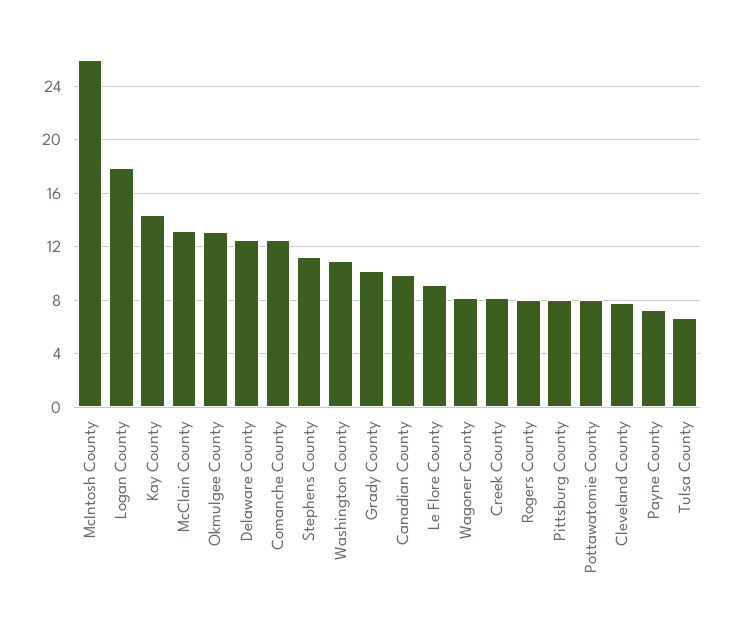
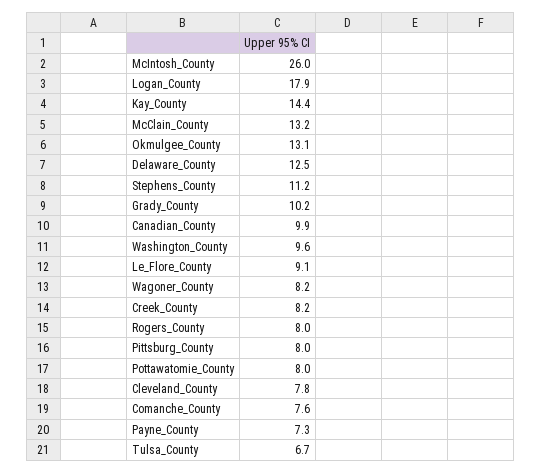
  {
    "McIntosh County": 26,
    "Logan County": 17.9,
    "Kay County": 14.4,
    "McClain County": 13.2,
    "Okmulgee County": 13.1,
    "Delaware County": 12.5,
-   "Comanche County": 12.5,
+   "Comanche County": 7.6,
    "Stephens County": 11.2,
-   "Washington County": 11,
+   "Washington County": 9.6,
    "Grady County": 10.2,
    "Canadian County": 9.9,
    "Le Flore County": 9.1,
    "Wagoner County": 8.2,
    "Creek County": 8.2,
    "Rogers County": 8,
    "Pittsburg County": 8,
    "Pottawatomie County": 8,
    "Cleveland County": 7.8,
    "Payne County": 7.3,
    "Tulsa County": 6.7
  }

